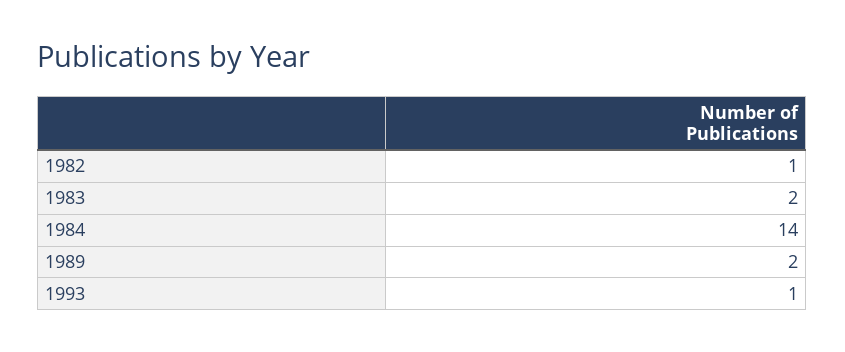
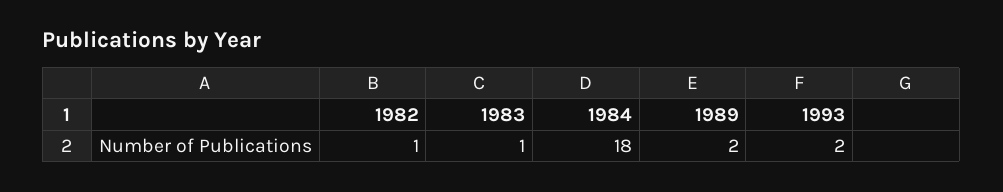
  {
    "1982": 1,
-   "1983": 2,
+   "1983": 1,
-   "1984": 14,
+   "1984": 18,
    "1989": 2,
-   "1993": 1
+   "1993": 2
  }

